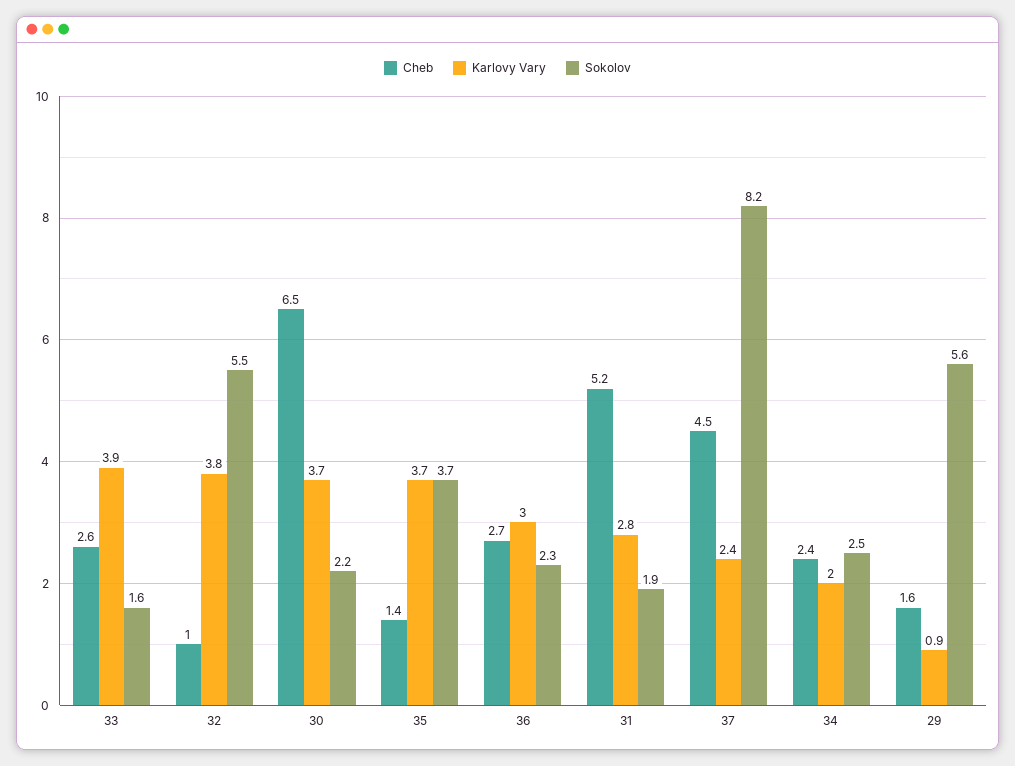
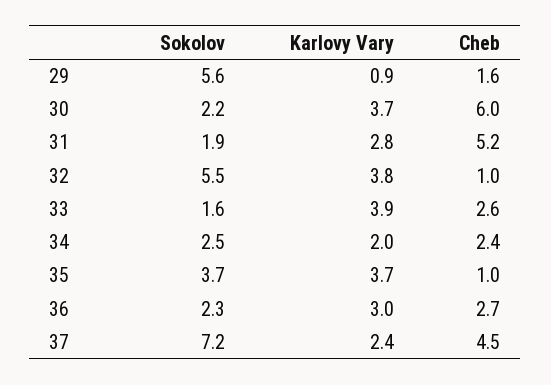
  {
    "Cheb": {
      "33": 2.6,
      "32": 1,
-     "30": 6.5,
+     "30": 6,
-     "35": 1.4,
+     "35": 1,
      "36": 2.7,
      "31": 5.2,
      "37": 4.5,
      "34": 2.4,
      "29": 1.6
    },
    "Karlovy Vary": {
      "33": 3.9,
      "32": 3.8,
      "30": 3.7,
      "35": 3.7,
      "36": 3,
      "31": 2.8,
      "37": 2.4,
      "34": 2,
      "29": 0.9
    },
    "Sokolov": {
      "33": 1.6,
      "32": 5.5,
      "30": 2.2,
      "35": 3.7,
      "36": 2.3,
      "31": 1.9,
-     "37": 8.2,
+     "37": 7.2,
      "34": 2.5,
      "29": 5.6
    }
  }

